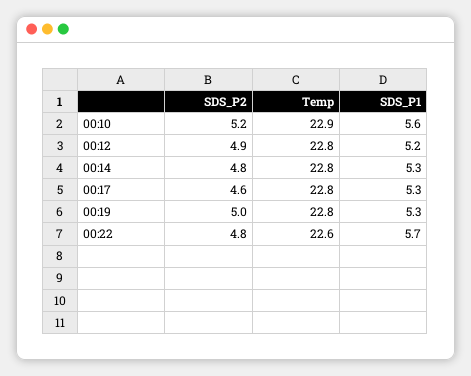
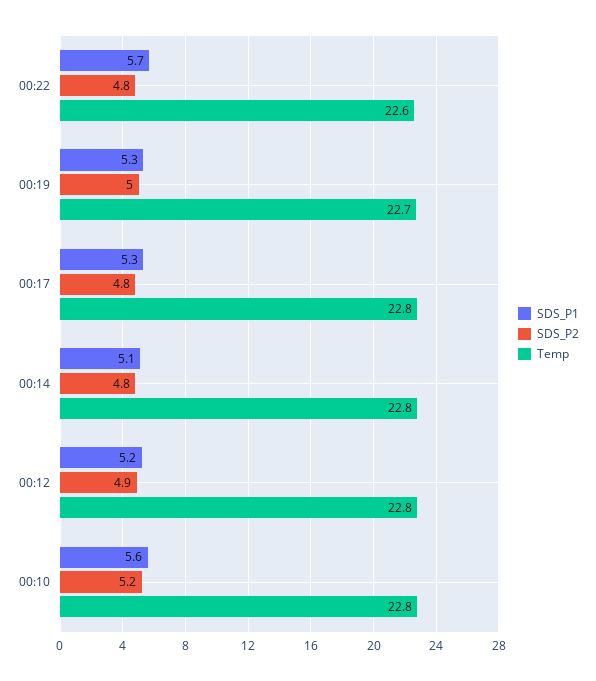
  {
    "SDS_P2": {
      "00:10": 5.2,
      "00:12": 4.9,
      "00:14": 4.8,
-     "00:17": 4.6,
+     "00:17": 4.8,
      "00:19": 5,
      "00:22": 4.8
    },
    "Temp": {
-     "00:10": 22.9,
+     "00:10": 22.8,
      "00:12": 22.8,
      "00:14": 22.8,
      "00:17": 22.8,
-     "00:19": 22.8,
+     "00:19": 22.7,
      "00:22": 22.6
    },
    "SDS_P1": {
      "00:10": 5.6,
      "00:12": 5.2,
-     "00:14": 5.3,
+     "00:14": 5.1,
      "00:17": 5.3,
      "00:19": 5.3,
      "00:22": 5.7
    }
  }

